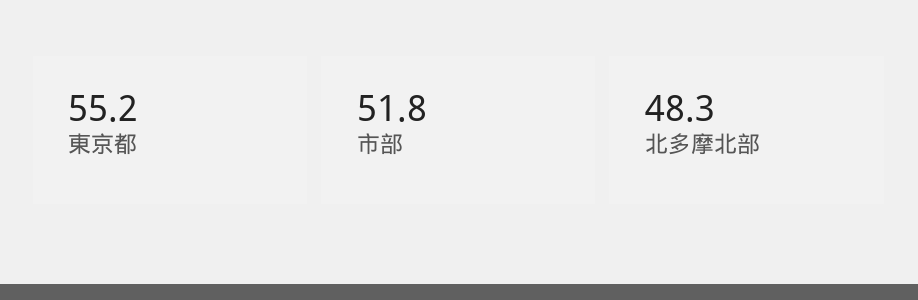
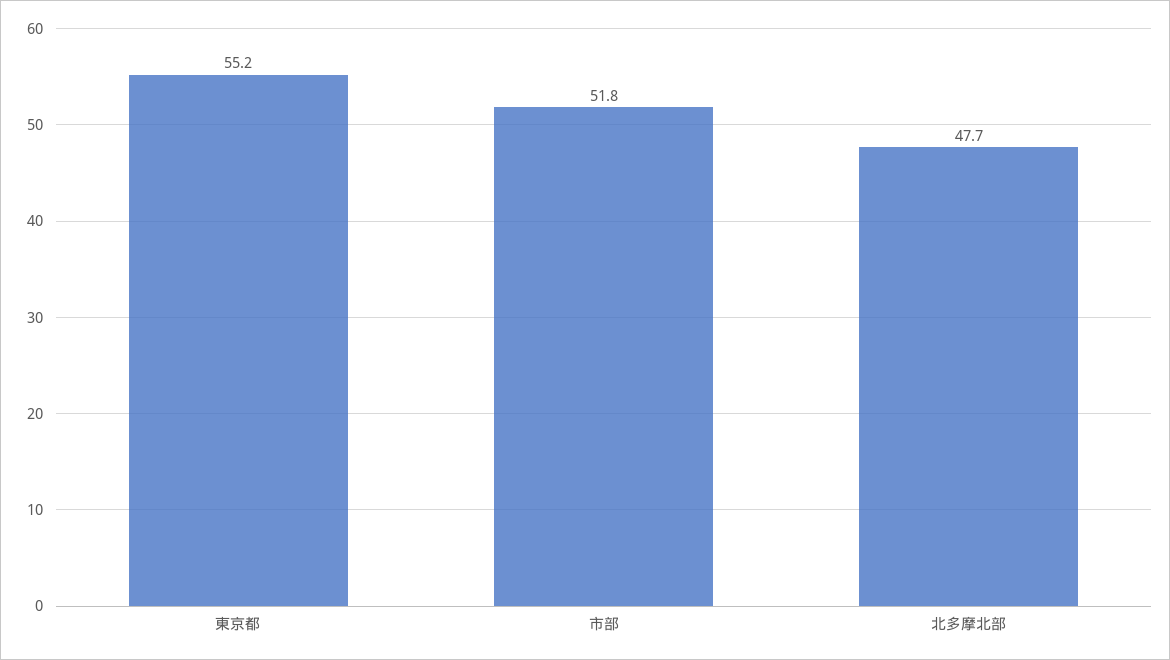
  {
    "東京都": 55.2,
    "市部": 51.8,
-   "北多摩北部": 48.3
+   "北多摩北部": 47.7
  }

